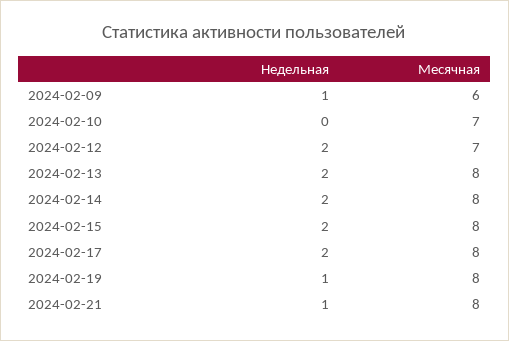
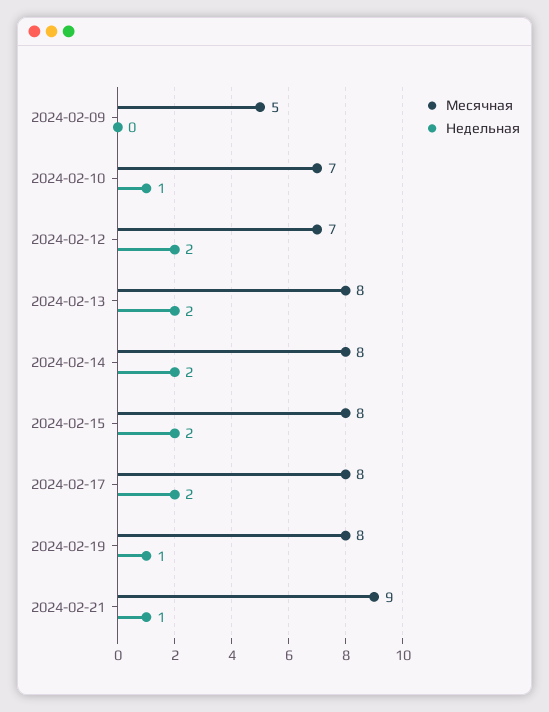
  {
    "Недельная": {
-     "2024-02-09": 1,
+     "2024-02-09": 0,
-     "2024-02-10": 0,
+     "2024-02-10": 1,
      "2024-02-12": 2,
      "2024-02-13": 2,
      "2024-02-14": 2,
      "2024-02-15": 2,
      "2024-02-17": 2,
      "2024-02-19": 1,
      "2024-02-21": 1
    },
    "Месячная": {
-     "2024-02-09": 6,
+     "2024-02-09": 5,
      "2024-02-10": 7,
      "2024-02-12": 7,
      "2024-02-13": 8,
      "2024-02-14": 8,
      "2024-02-15": 8,
      "2024-02-17": 8,
      "2024-02-19": 8,
-     "2024-02-21": 8
+     "2024-02-21": 9
    }
  }

